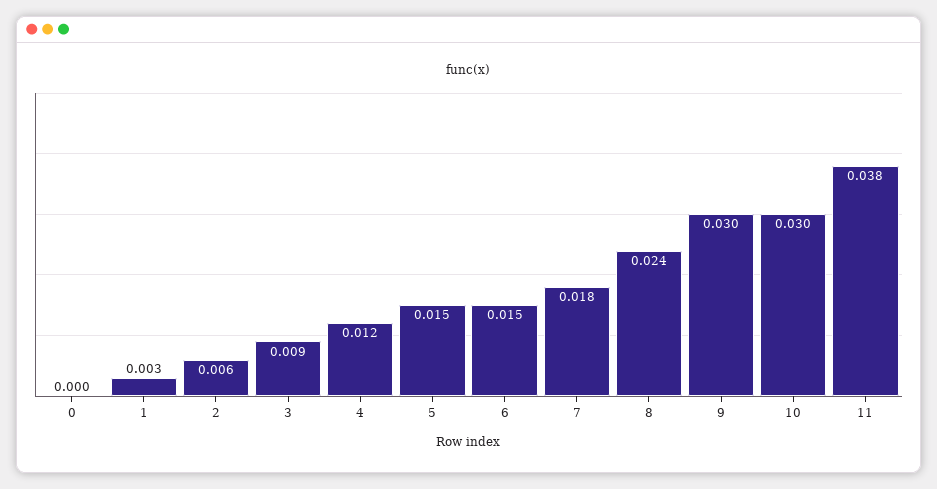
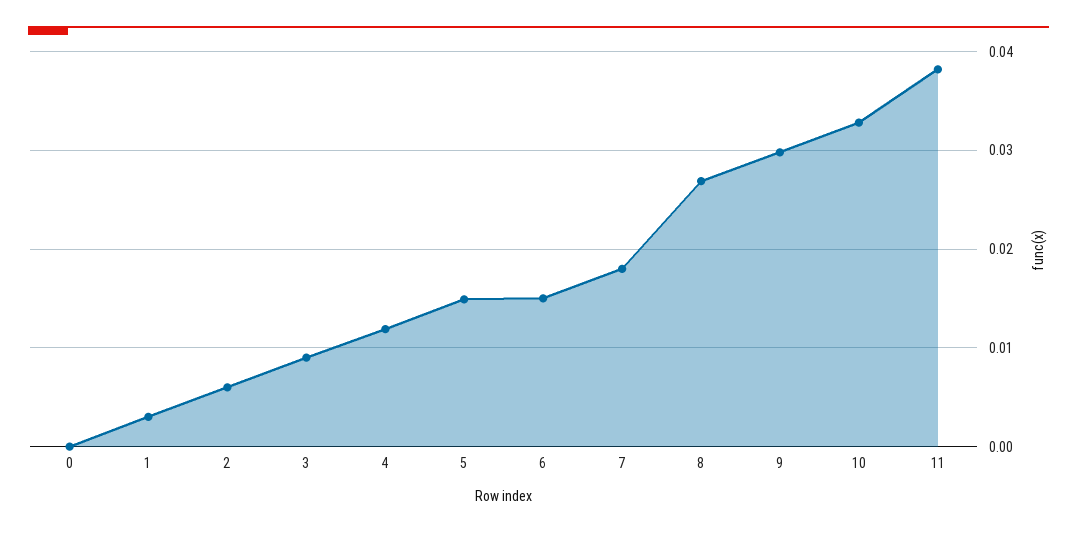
  {
    "0": 0,
    "1": 0.003,
    "2": 0.006,
    "3": 0.009,
    "4": 0.012,
    "5": 0.015,
    "6": 0.015,
    "7": 0.018,
-   "8": 0.024,
+   "8": 0.027,
    "9": 0.03,
-   "10": 0.03,
+   "10": 0.033,
    "11": 0.038
  }

